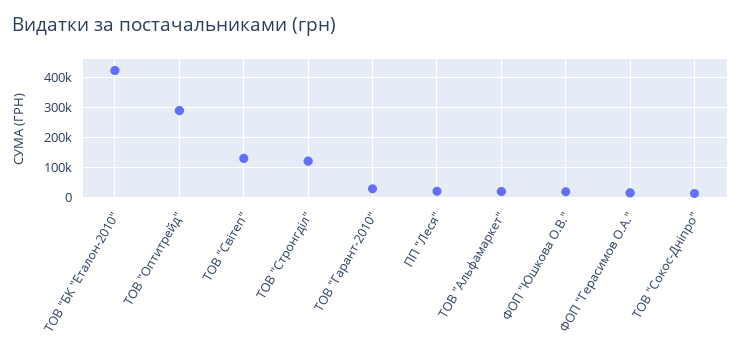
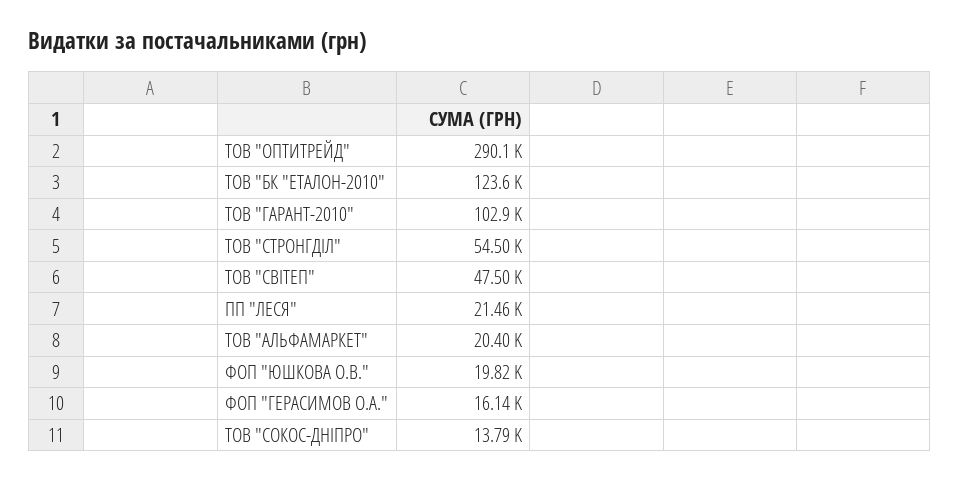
  {
-   "ТОВ \"БК \"Еталон-2010\"": 425000,
+   "ТОВ \"БК \"Еталон-2010\"": 123600,
    "ТОВ \"Оптитрейд\"": 290100,
-   "ТОВ \"Світеп\"": 125000,
+   "ТОВ \"Світеп\"": 47500,
-   "ТОВ \"Стронгділ\"": 125000,
+   "ТОВ \"Стронгділ\"": 54500,
-   "ТОВ \"Гарант-2010\"": 25000,
+   "ТОВ \"Гарант-2010\"": 102900,
    "ПП \"Леся\"": 21460,
    "ТОВ \"Альфамаркет\"": 20400,
    "ФОП \"Юшкова О.В.\"": 19820,
    "ФОП \"Герасимов О.А.\"": 16140,
    "ТОВ \"Сокос-Дніпро\"": 13790
  }

